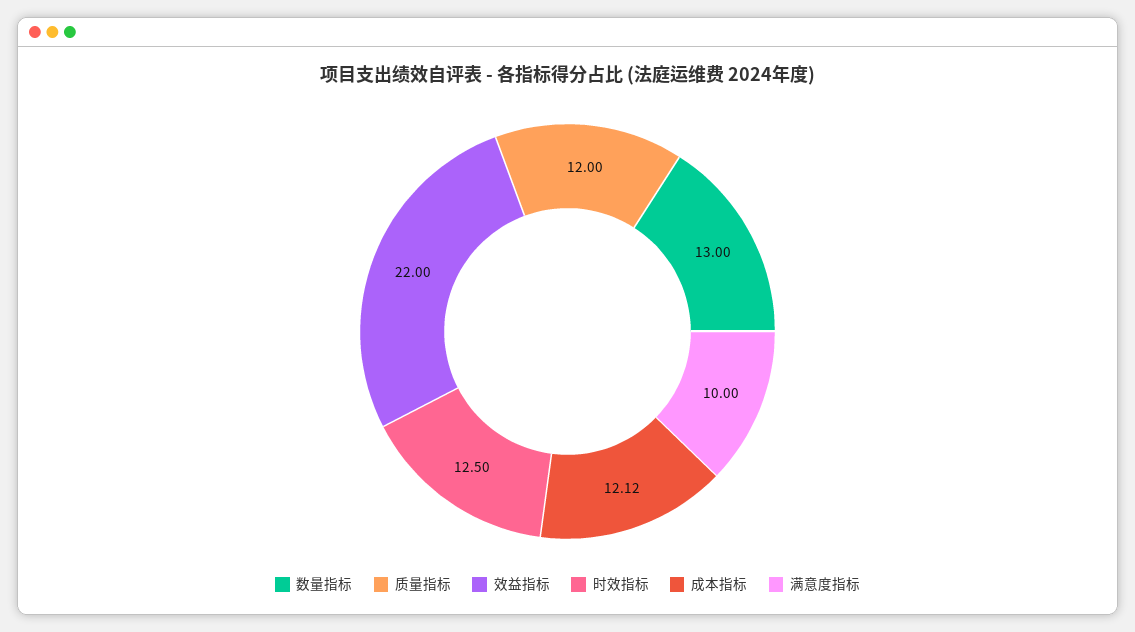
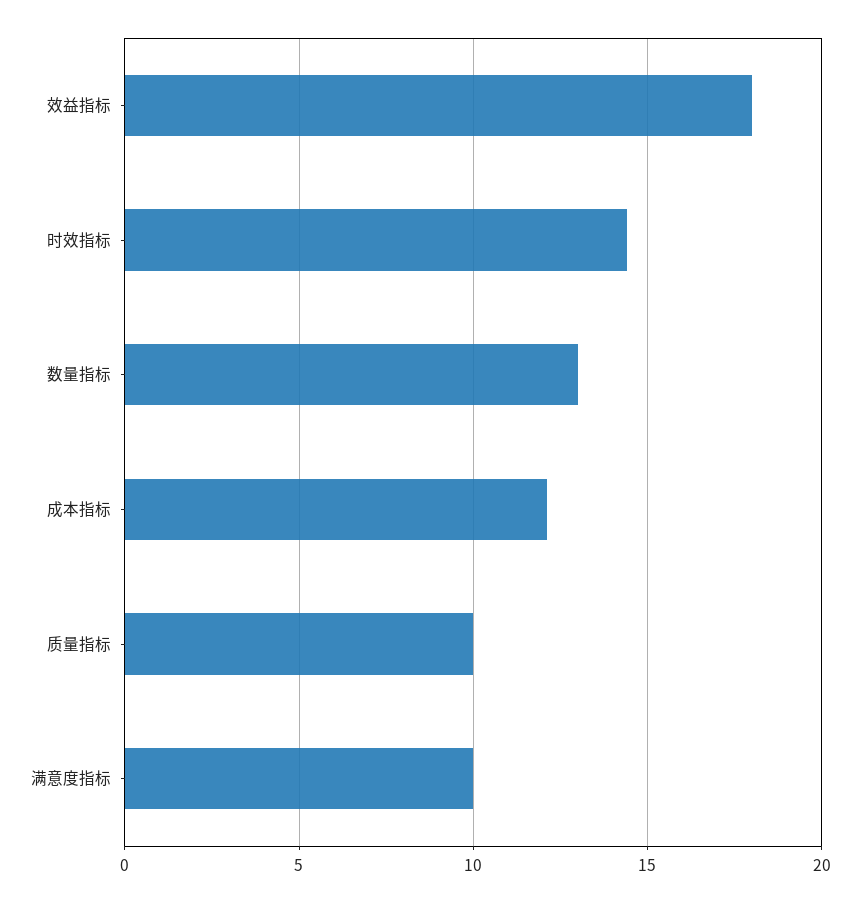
  {
    "数量指标": 13,
-   "质量指标": 12,
+   "质量指标": 10,
-   "效益指标": 22,
+   "效益指标": 18,
-   "时效指标": 12.5,
+   "时效指标": 14.5,
    "成本指标": 12.12,
    "满意度指标": 10
  }

